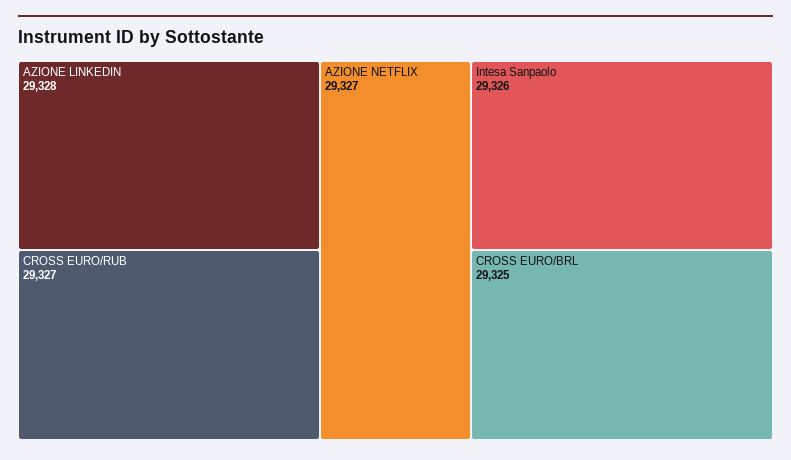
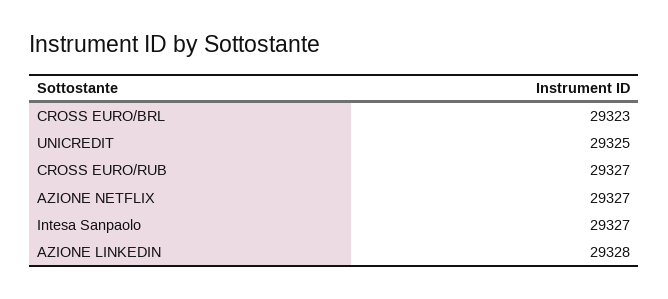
  {
    "AZIONE LINKEDIN": 29328,
    "CROSS EURO/RUB": 29327,
    "AZIONE NETFLIX": 29327,
-   "Intesa Sanpaolo": 29326,
+   "Intesa Sanpaolo": 29327,
-   "CROSS EURO/BRL": 29325
+   "CROSS EURO/BRL": 29323,
+   "UNICREDIT": 29325
  }

